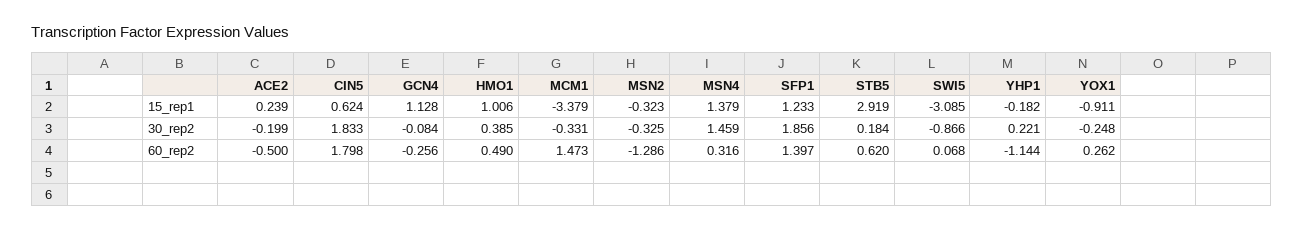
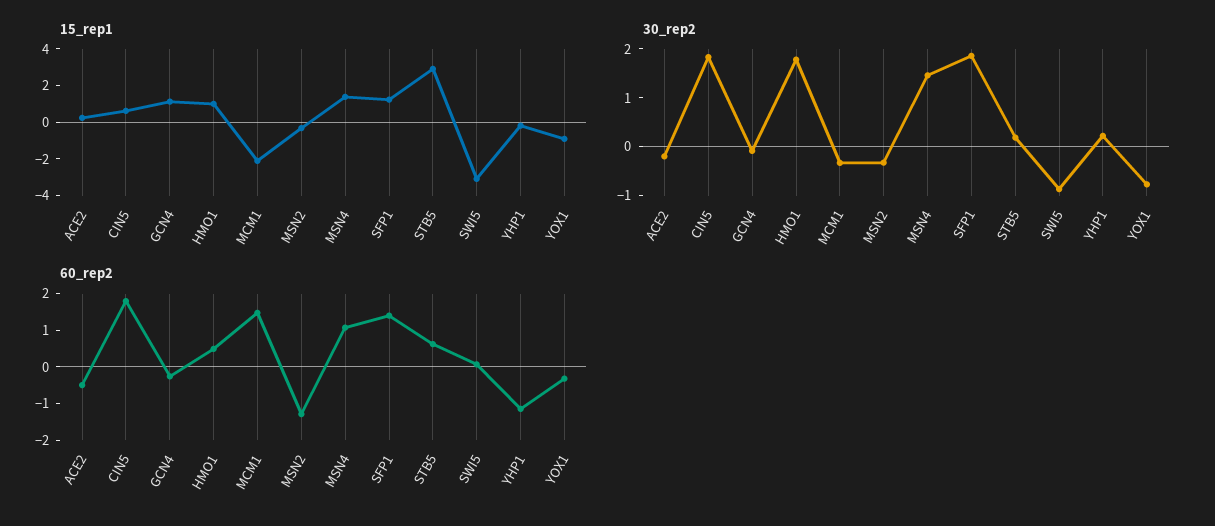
  {
    "15_rep1": {
      "ACE2": 0.239,
      "CIN5": 0.624,
      "GCN4": 1.128,
      "HMO1": 1.006,
-     "MCM1": -3.379,
+     "MCM1": -2,
      "MSN2": -0.323,
      "MSN4": 1.379,
      "SFP1": 1.233,
      "STB5": 2.919,
      "SWI5": -3.085,
      "YHP1": -0.182,
      "YOX1": -0.911
    },
    "30_rep2": {
      "ACE2": -0.199,
      "CIN5": 1.833,
      "GCN4": -0.084,
-     "HMO1": 0.385,
+     "HMO1": 1.8,
      "MCM1": -0.331,
      "MSN2": -0.325,
      "MSN4": 1.459,
      "SFP1": 1.856,
      "STB5": 0.184,
      "SWI5": -0.866,
      "YHP1": 0.221,
-     "YOX1": -0.248
+     "YOX1": -0.8
    },
    "60_rep2": {
      "ACE2": -0.5,
      "CIN5": 1.798,
      "GCN4": -0.256,
      "HMO1": 0.49,
      "MCM1": 1.473,
      "MSN2": -1.286,
-     "MSN4": 0.316,
+     "MSN4": 1,
      "SFP1": 1.397,
      "STB5": 0.62,
      "SWI5": 0.068,
      "YHP1": -1.144,
-     "YOX1": 0.262
+     "YOX1": -0.25
    }
  }

